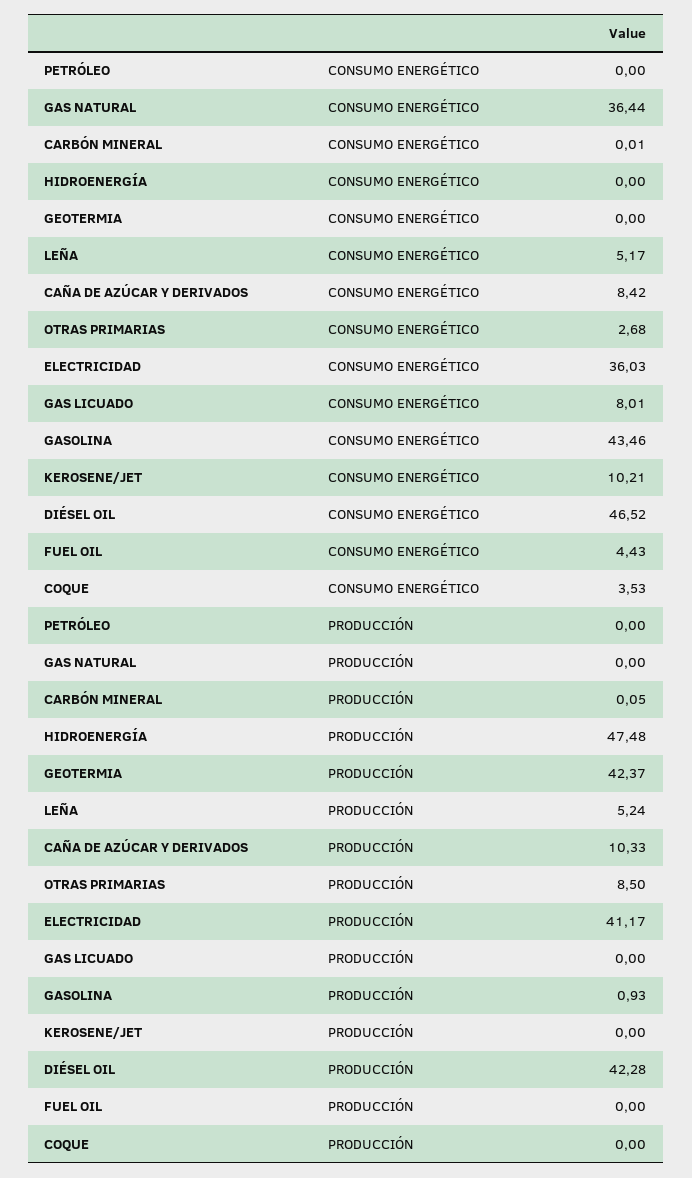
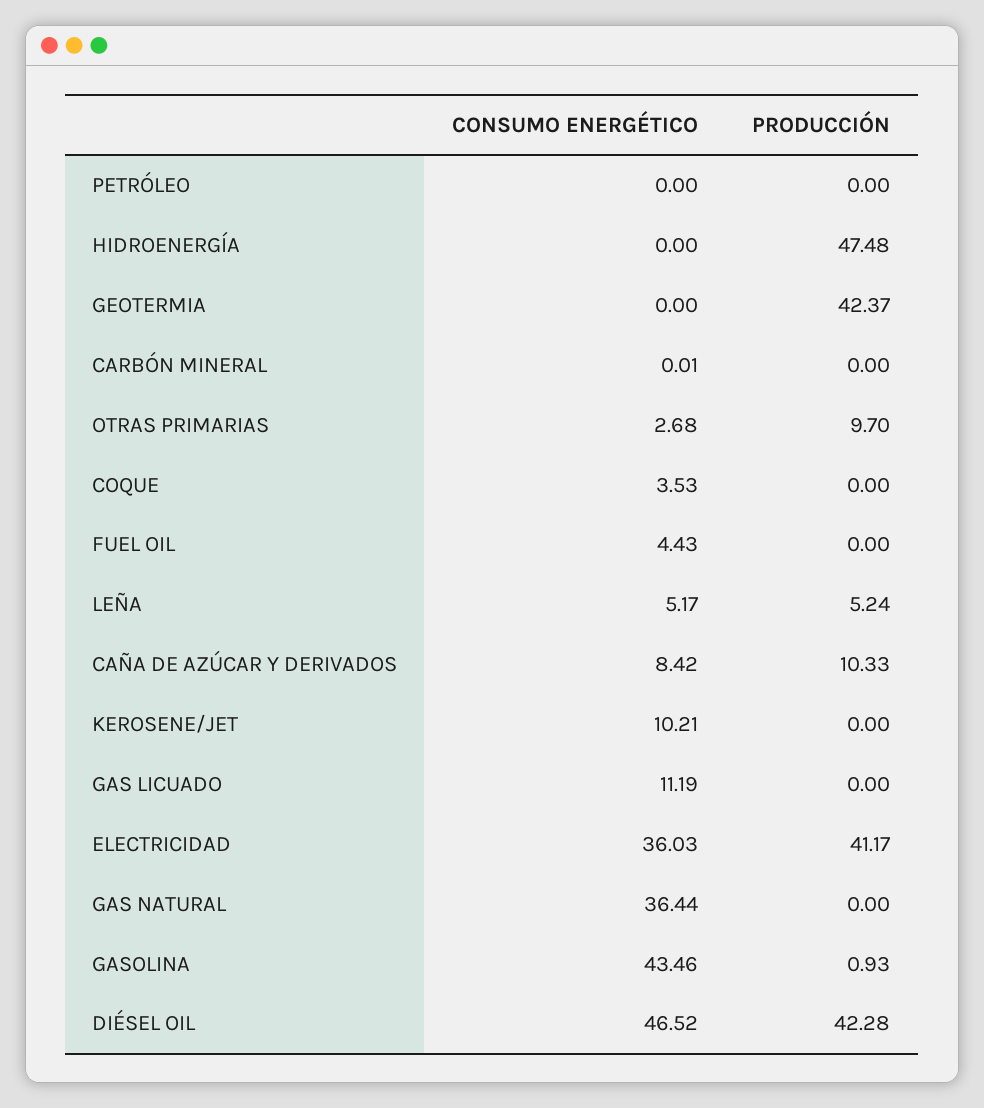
  {
    "PETRÓLEO": {
      "CONSUMO ENERGÉTICO": 0,
      "PRODUCCIÓN": 0
    },
    "GAS NATURAL": {
      "CONSUMO ENERGÉTICO": 36.44,
      "PRODUCCIÓN": 0
    },
    "CARBÓN MINERAL": {
      "CONSUMO ENERGÉTICO": 0.01,
-     "PRODUCCIÓN": 0.05
+     "PRODUCCIÓN": 0
    },
    "HIDROENERGÍA": {
      "CONSUMO ENERGÉTICO": 0,
      "PRODUCCIÓN": 47.48
    },
    "GEOTERMIA": {
      "CONSUMO ENERGÉTICO": 0,
      "PRODUCCIÓN": 42.37
    },
    "LEÑA": {
      "CONSUMO ENERGÉTICO": 5.17,
      "PRODUCCIÓN": 5.24
    },
    "CAÑA DE AZÚCAR Y DERIVADOS": {
      "CONSUMO ENERGÉTICO": 8.42,
      "PRODUCCIÓN": 10.33
    },
    "OTRAS PRIMARIAS": {
      "CONSUMO ENERGÉTICO": 2.68,
-     "PRODUCCIÓN": 8.5
+     "PRODUCCIÓN": 9.7
    },
    "ELECTRICIDAD": {
      "CONSUMO ENERGÉTICO": 36.03,
      "PRODUCCIÓN": 41.17
    },
    "GAS LICUADO": {
-     "CONSUMO ENERGÉTICO": 8.01,
+     "CONSUMO ENERGÉTICO": 11.19,
      "PRODUCCIÓN": 0
    },
    "GASOLINA": {
      "CONSUMO ENERGÉTICO": 43.46,
      "PRODUCCIÓN": 0.93
    },
    "KEROSENE/JET": {
      "CONSUMO ENERGÉTICO": 10.21,
      "PRODUCCIÓN": 0
    },
    "DIÉSEL OIL": {
      "CONSUMO ENERGÉTICO": 46.52,
      "PRODUCCIÓN": 42.28
    },
    "FUEL OIL": {
      "CONSUMO ENERGÉTICO": 4.43,
      "PRODUCCIÓN": 0
    },
    "COQUE": {
      "CONSUMO ENERGÉTICO": 3.53,
      "PRODUCCIÓN": 0
    }
  }

